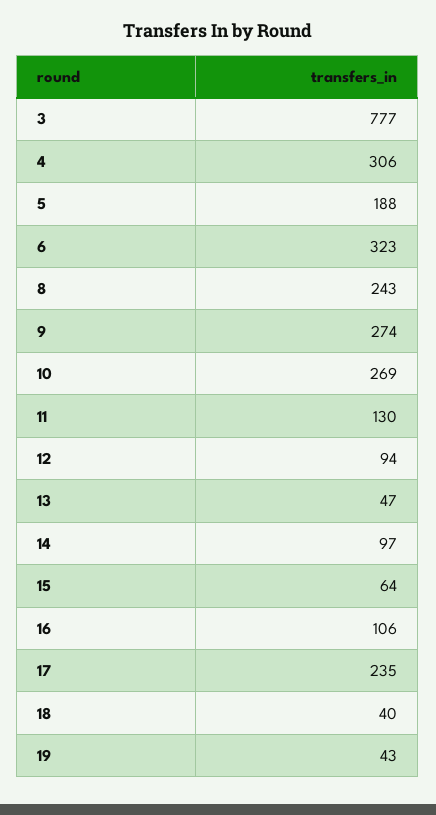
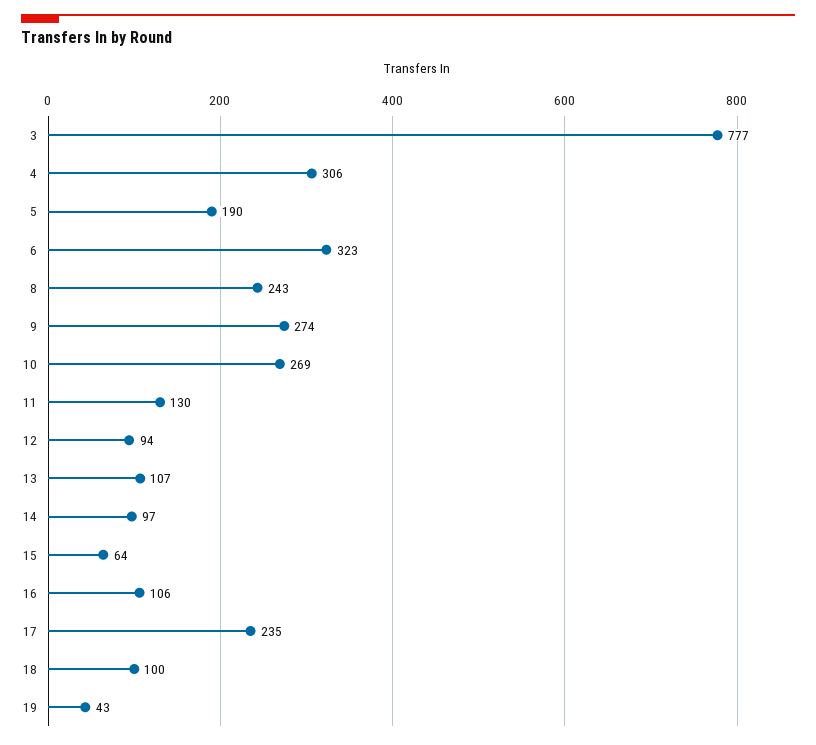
  {
    "3": 777,
    "4": 306,
-   "5": 188,
+   "5": 190,
    "6": 323,
    "8": 243,
    "9": 274,
    "10": 269,
    "11": 130,
    "12": 94,
-   "13": 47,
+   "13": 107,
    "14": 97,
    "15": 64,
    "16": 106,
    "17": 235,
-   "18": 40,
+   "18": 100,
    "19": 43
  }

